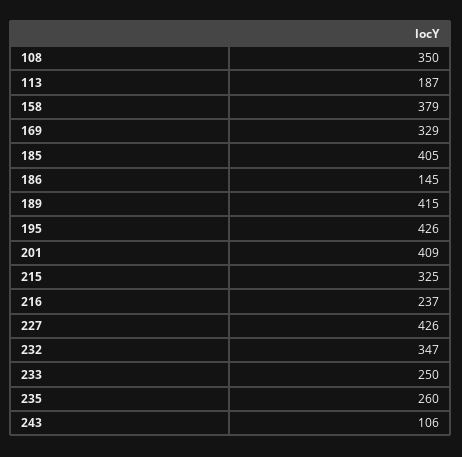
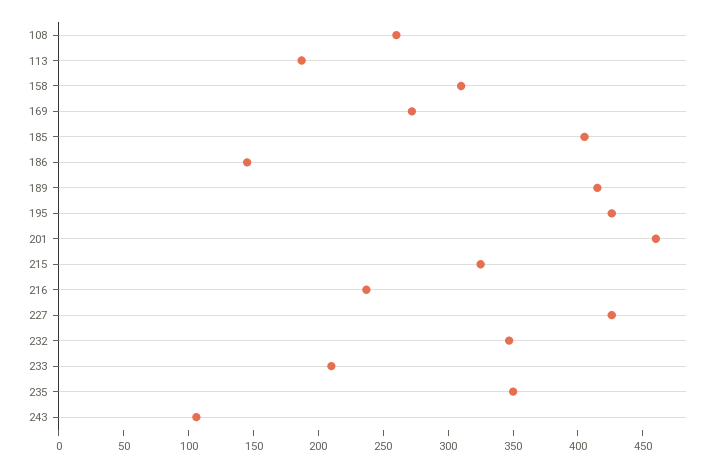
  {
-   "108": 350,
+   "108": 260,
    "113": 187,
-   "158": 379,
+   "158": 310,
-   "169": 329,
+   "169": 270,
    "185": 405,
    "186": 145,
    "189": 415,
    "195": 426,
-   "201": 409,
+   "201": 460,
    "215": 325,
    "216": 237,
    "227": 426,
    "232": 347,
-   "233": 250,
+   "233": 210,
-   "235": 260,
+   "235": 350,
    "243": 106
  }

